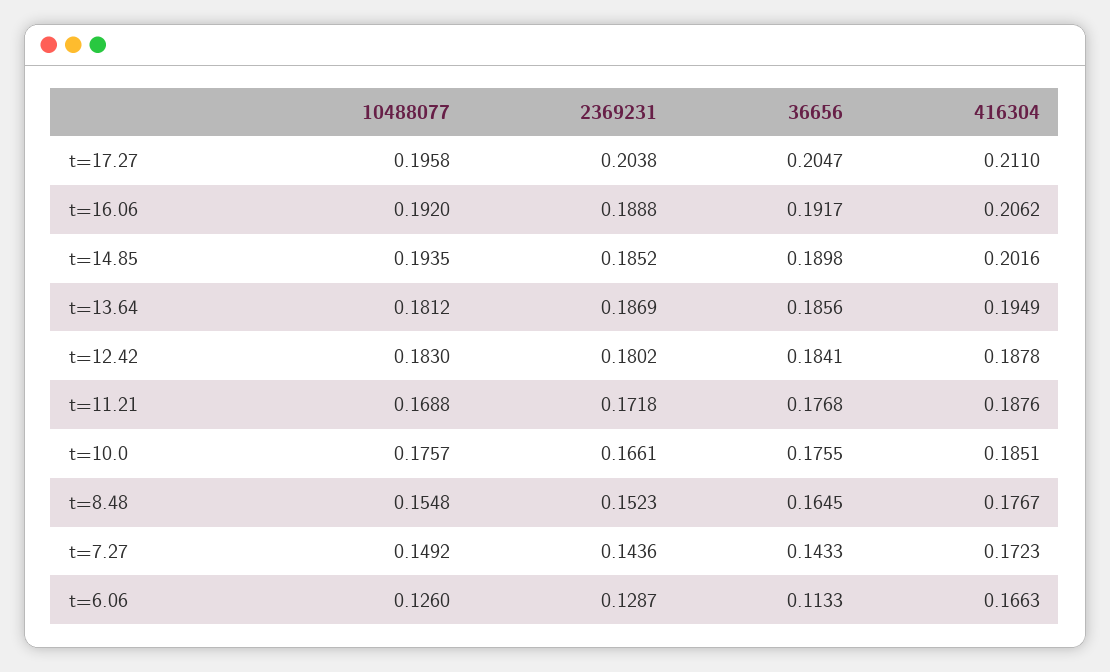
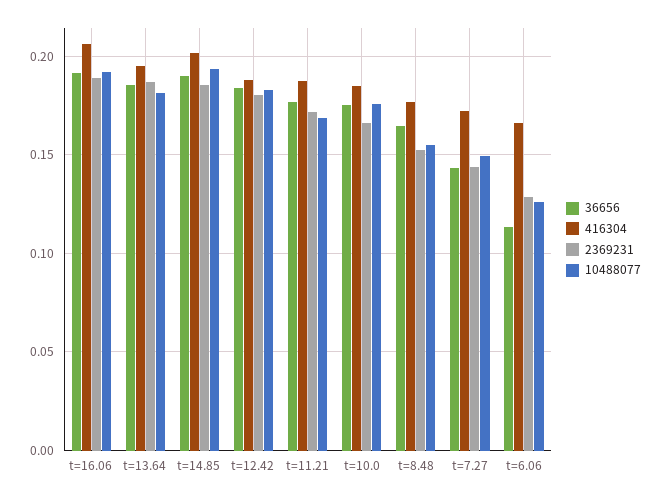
  {
    "10488077": {
-     "t=17.27": 0.1958,
      "t=16.06": 0.192,
      "t=14.85": 0.1935,
      "t=13.64": 0.1812,
      "t=12.42": 0.183,
      "t=11.21": 0.1688,
      "t=10.0": 0.1757,
      "t=8.48": 0.1548,
      "t=7.27": 0.1492,
      "t=6.06": 0.126
    },
    "2369231": {
-     "t=17.27": 0.2038,
      "t=16.06": 0.1888,
      "t=14.85": 0.1852,
      "t=13.64": 0.1869,
      "t=12.42": 0.1802,
      "t=11.21": 0.1718,
      "t=10.0": 0.1661,
      "t=8.48": 0.1523,
      "t=7.27": 0.1436,
      "t=6.06": 0.1287
    },
    "36656": {
-     "t=17.27": 0.2047,
      "t=16.06": 0.1917,
      "t=14.85": 0.1898,
      "t=13.64": 0.1856,
      "t=12.42": 0.1841,
      "t=11.21": 0.1768,
      "t=10.0": 0.1755,
      "t=8.48": 0.1645,
      "t=7.27": 0.1433,
      "t=6.06": 0.1133
    },
    "416304": {
-     "t=17.27": 0.211,
      "t=16.06": 0.2062,
      "t=14.85": 0.2016,
      "t=13.64": 0.1949,
      "t=12.42": 0.1878,
      "t=11.21": 0.1876,
      "t=10.0": 0.1851,
      "t=8.48": 0.1767,
      "t=7.27": 0.1723,
      "t=6.06": 0.1663
    }
  }

